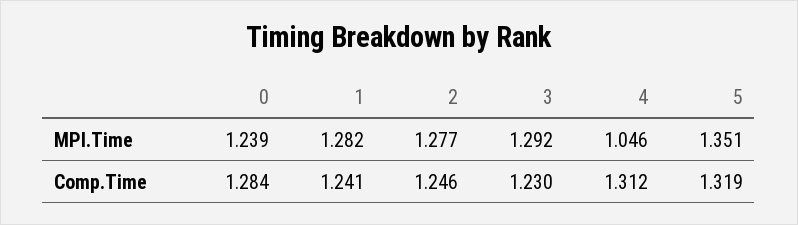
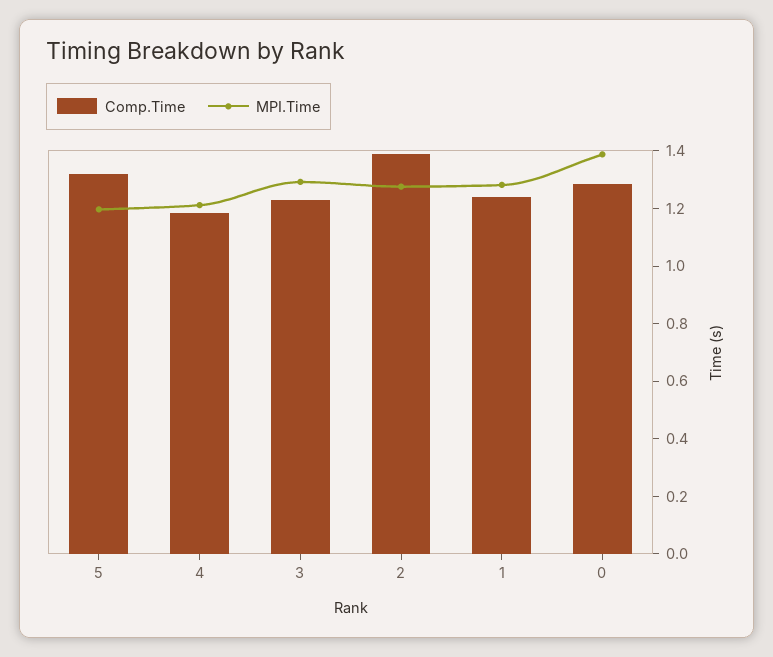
  {
    "MPI.Time": {
-     "0": 1.239,
+     "0": 1.4,
      "1": 1.282,
      "2": 1.277,
      "3": 1.292,
-     "4": 1.046,
+     "4": 1.2,
-     "5": 1.351
+     "5": 1.2
    },
    "Comp.Time": {
      "0": 1.284,
      "1": 1.241,
-     "2": 1.246,
+     "2": 1.4,
      "3": 1.23,
-     "4": 1.312,
+     "4": 1.2,
      "5": 1.319
    }
  }

